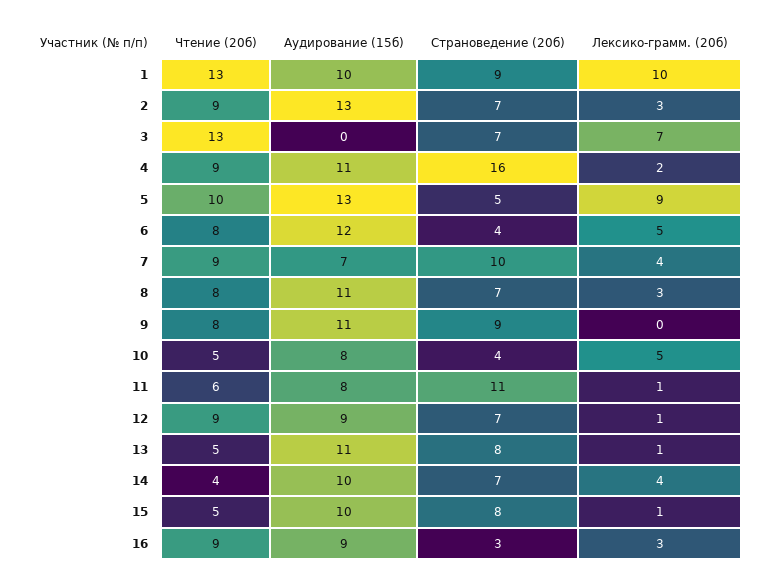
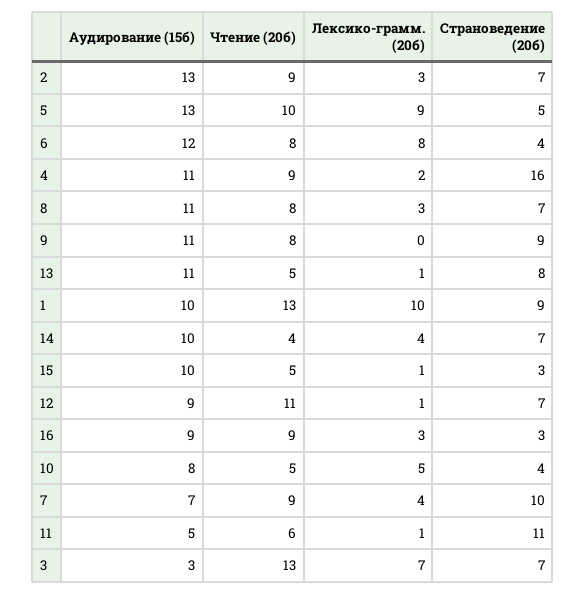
  {
    "Чтение (20б)": {
      "1": 13,
      "2": 9,
      "3": 13,
      "4": 9,
      "5": 10,
      "6": 8,
      "7": 9,
      "8": 8,
      "9": 8,
      "10": 5,
      "11": 6,
-     "12": 9,
+     "12": 11,
      "13": 5,
      "14": 4,
      "15": 5,
      "16": 9
    },
    "Аудирование (15б)": {
      "1": 10,
      "2": 13,
-     "3": 0,
+     "3": 3,
      "4": 11,
      "5": 13,
      "6": 12,
      "7": 7,
      "8": 11,
      "9": 11,
      "10": 8,
-     "11": 8,
+     "11": 5,
      "12": 9,
      "13": 11,
      "14": 10,
      "15": 10,
      "16": 9
    },
    "Страноведение (20б)": {
      "1": 9,
      "2": 7,
      "3": 7,
      "4": 16,
      "5": 5,
      "6": 4,
      "7": 10,
      "8": 7,
      "9": 9,
      "10": 4,
      "11": 11,
      "12": 7,
      "13": 8,
      "14": 7,
-     "15": 8,
+     "15": 3,
      "16": 3
    },
    "Лексико-грамм. (20б)": {
      "1": 10,
      "2": 3,
      "3": 7,
      "4": 2,
      "5": 9,
-     "6": 5,
+     "6": 8,
      "7": 4,
      "8": 3,
      "9": 0,
      "10": 5,
      "11": 1,
      "12": 1,
      "13": 1,
      "14": 4,
      "15": 1,
      "16": 3
    }
  }

